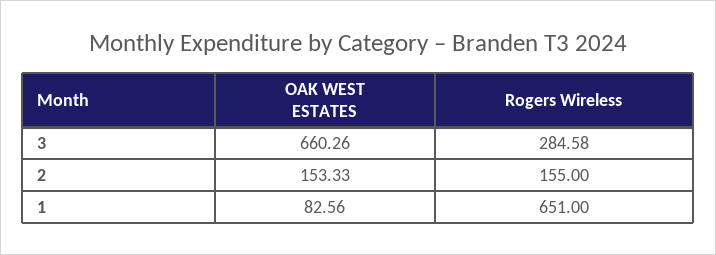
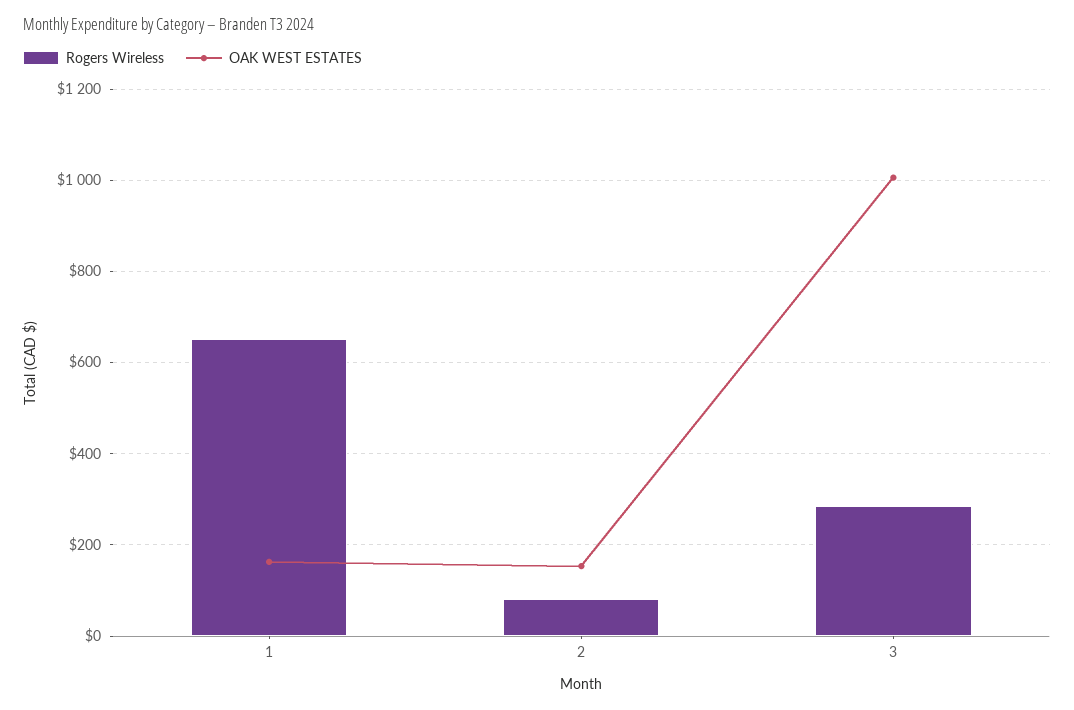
  {
    "OAK WEST ESTATES": {
-     "3": 660.26,
+     "3": 1000,
      "2": 153.33,
-     "1": 82.56
+     "1": 160
    },
    "Rogers Wireless": {
      "3": 284.58,
-     "2": 155,
+     "2": 80,
      "1": 651
    }
  }

